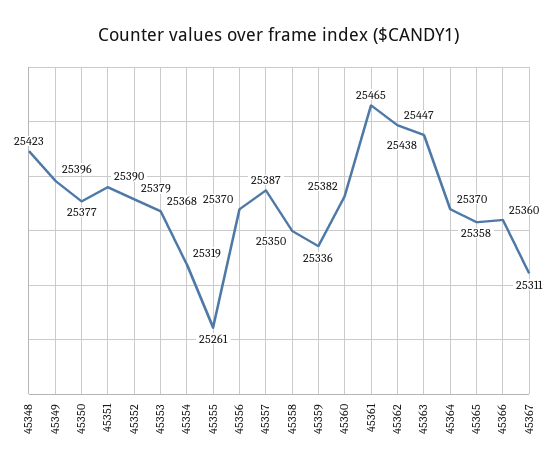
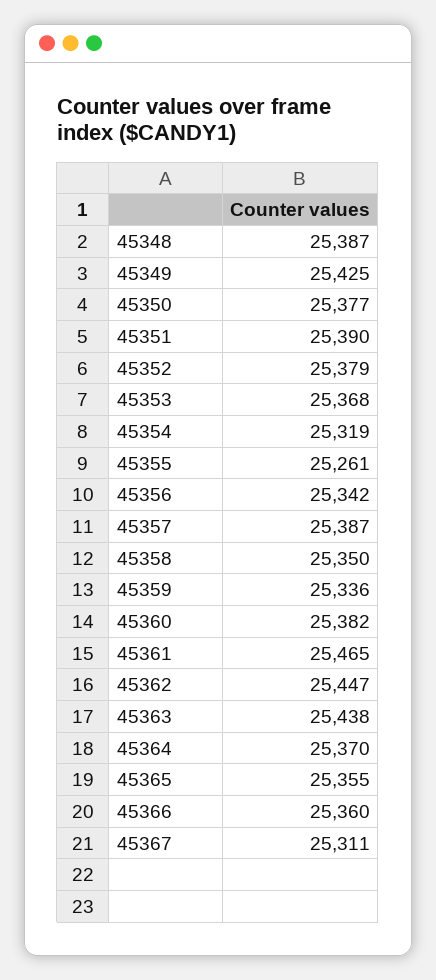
  {
-   "45348": 25423,
+   "45348": 25387,
-   "45349": 25396,
+   "45349": 25425,
    "45350": 25377,
    "45351": 25390,
    "45352": 25379,
    "45353": 25368,
    "45354": 25319,
    "45355": 25261,
-   "45356": 25370,
+   "45356": 25342,
    "45357": 25387,
    "45358": 25350,
    "45359": 25336,
    "45360": 25382,
    "45361": 25465,
    "45362": 25447,
    "45363": 25438,
    "45364": 25370,
-   "45365": 25358,
+   "45365": 25355,
    "45366": 25360,
    "45367": 25311
  }

